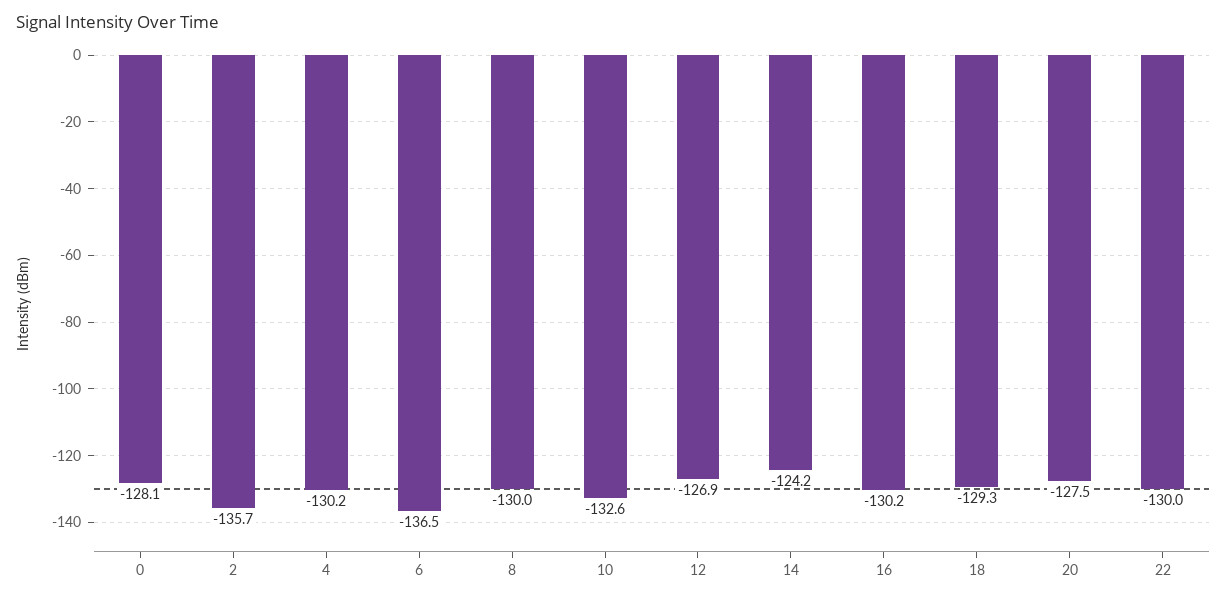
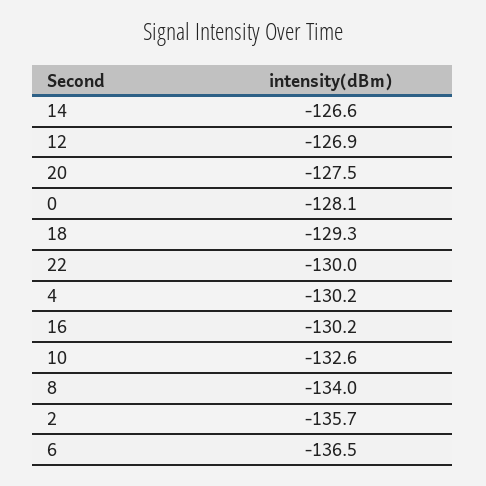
  {
    "0": -128.1,
    "2": -135.7,
    "4": -130.2,
    "6": -136.5,
-   "8": -130,
+   "8": -134,
    "10": -132.6,
    "12": -126.9,
-   "14": -124.2,
+   "14": -126.6,
    "16": -130.2,
    "18": -129.3,
    "20": -127.5,
    "22": -130
  }

